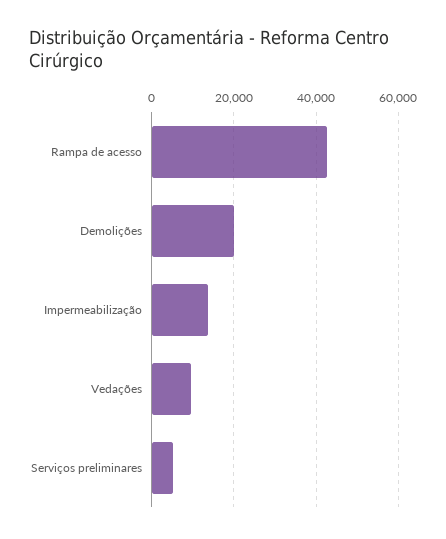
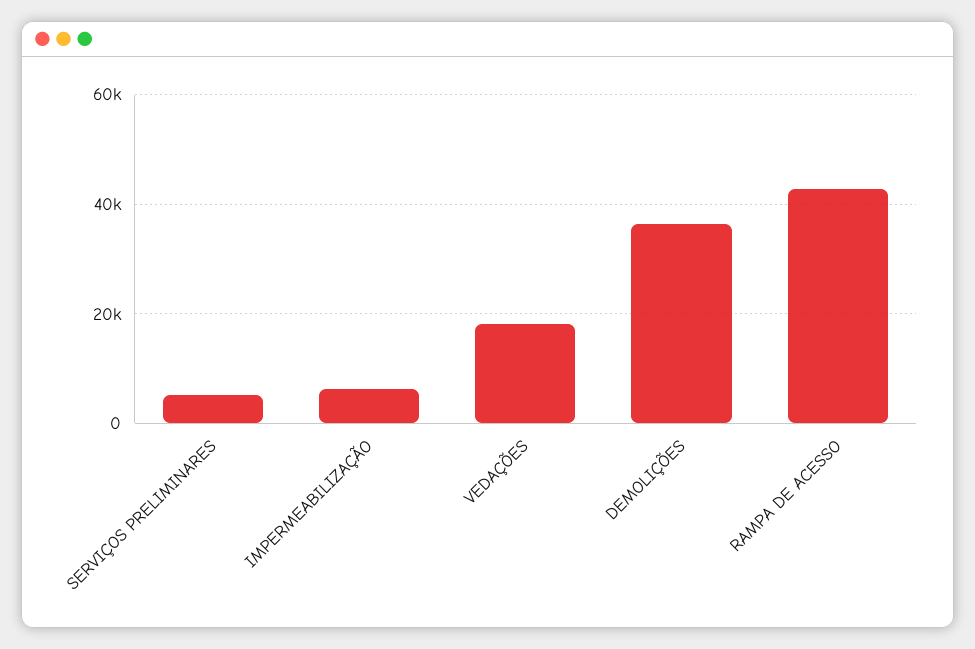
  {
    "Rampa de acesso": 42000,
-   "Demolições": 20000,
+   "Demolições": 36000,
-   "Impermeabilização": 14000,
+   "Impermeabilização": 6000,
-   "Vedações": 10000,
+   "Vedações": 18000,
    "Serviços preliminares": 6000
  }

